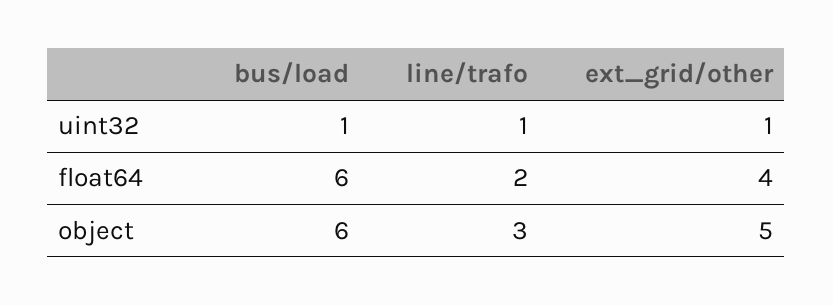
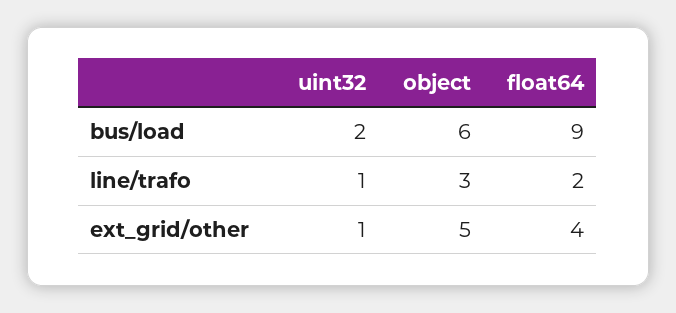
  {
    "bus/load": {
-     "uint32": 1,
+     "uint32": 2,
-     "float64": 6,
+     "float64": 9,
      "object": 6
    },
    "line/trafo": {
      "uint32": 1,
      "float64": 2,
      "object": 3
    },
    "ext_grid/other": {
      "uint32": 1,
      "float64": 4,
      "object": 5
    }
  }

